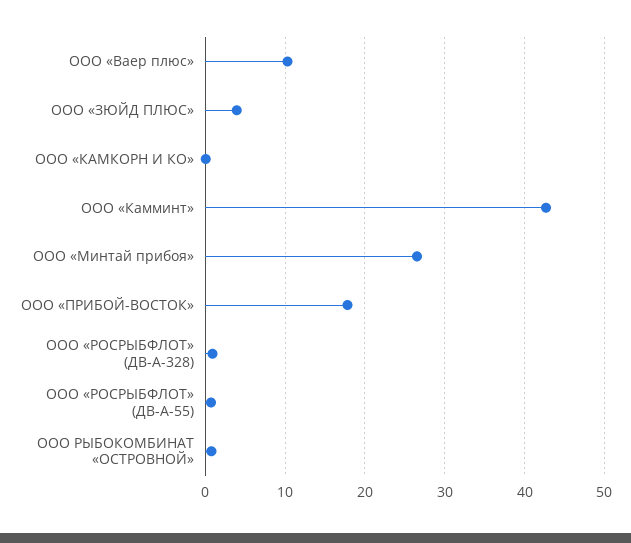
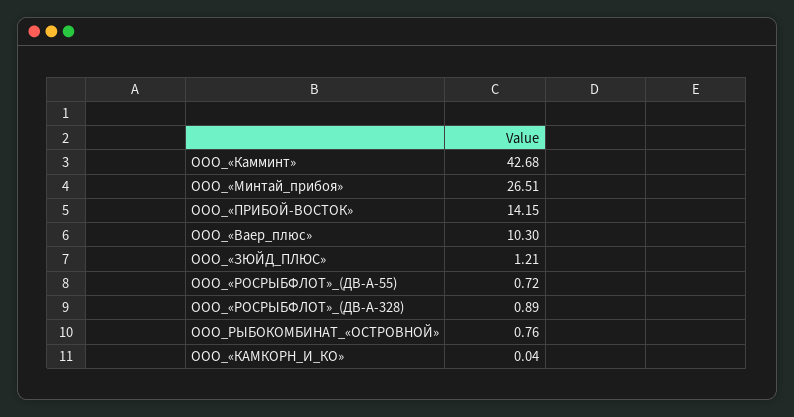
  {
    "ООО «Ваер плюс»": 10.3,
-   "ООО «ЗЮЙД ПЛЮС»": 4,
+   "ООО «ЗЮЙД ПЛЮС»": 1.21,
    "ООО «КАМКОРН И КО»": 0.04,
    "ООО «Камминт»": 42.68,
    "ООО «Минтай прибоя»": 26.51,
-   "ООО «ПРИБОЙ-ВОСТОК»": 18,
+   "ООО «ПРИБОЙ-ВОСТОК»": 14.15,
    "ООО «РОСРЫБФЛОТ» (ДВ-А-328)": 0.89,
    "ООО «РОСРЫБФЛОТ» (ДВ-А-55)": 0.72,
    "ООО РЫБОКОМБИНАТ «ОСТРОВНОЙ»": 0.76
  }

